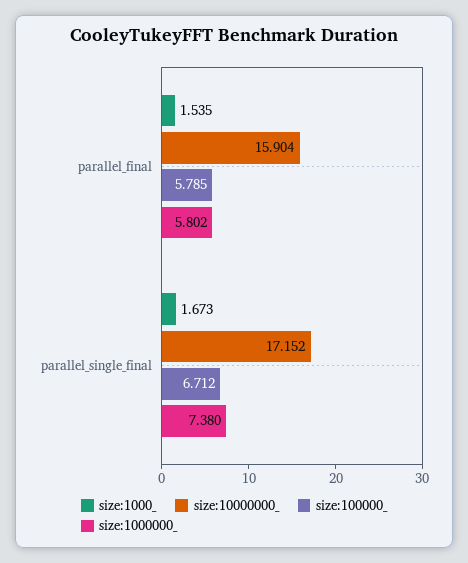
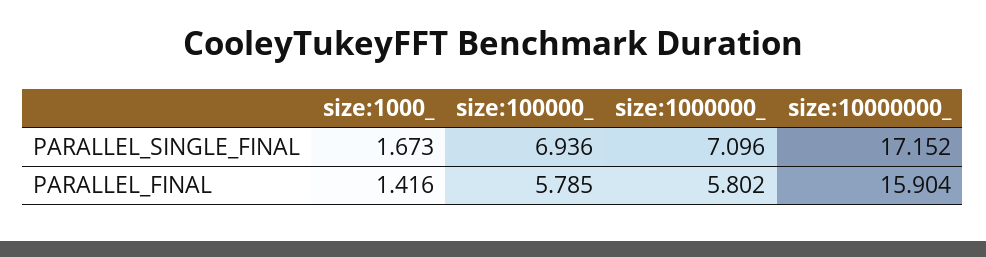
  {
    "size:1000_": {
-     "parallel_final": 1.535,
+     "parallel_final": 1.416,
      "parallel_single_final": 1.673
    },
    "size:10000000_": {
      "parallel_final": 15.904,
      "parallel_single_final": 17.152
    },
    "size:100000_": {
      "parallel_final": 5.785,
-     "parallel_single_final": 6.712
+     "parallel_single_final": 6.936
    },
    "size:1000000_": {
      "parallel_final": 5.802,
-     "parallel_single_final": 7.38
+     "parallel_single_final": 7.096
    }
  }

